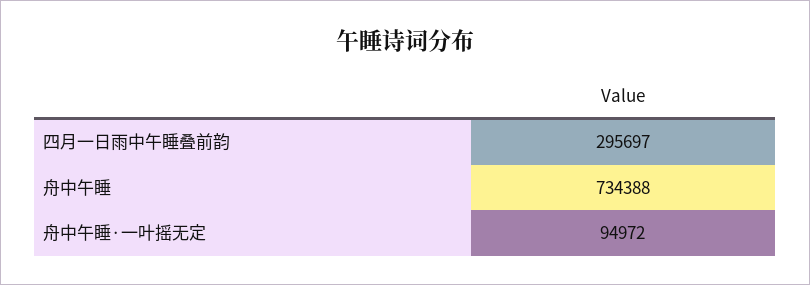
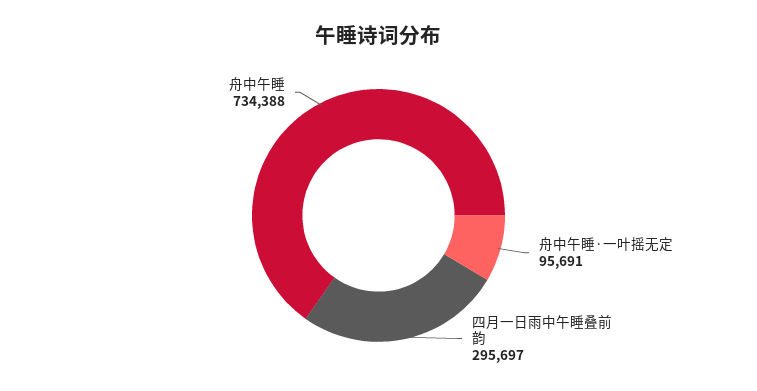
  {
    "四月一日雨中午睡叠前韵": 295697,
    "舟中午睡": 734388,
-   "舟中午睡·一叶摇无定": 94972
+   "舟中午睡·一叶摇无定": 95691
  }

